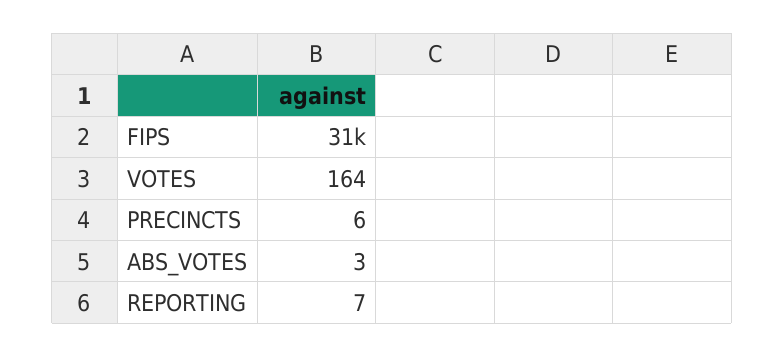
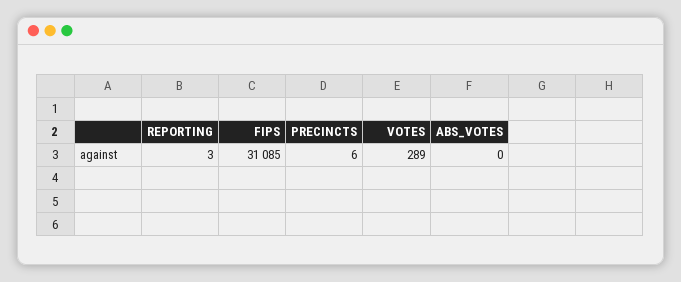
  {
    "FIPS": 31085,
-   "VOTES": 164,
+   "VOTES": 289,
    "PRECINCTS": 6,
-   "ABS_VOTES": 3,
+   "ABS_VOTES": 0,
-   "REPORTING": 7
+   "REPORTING": 3
  }

